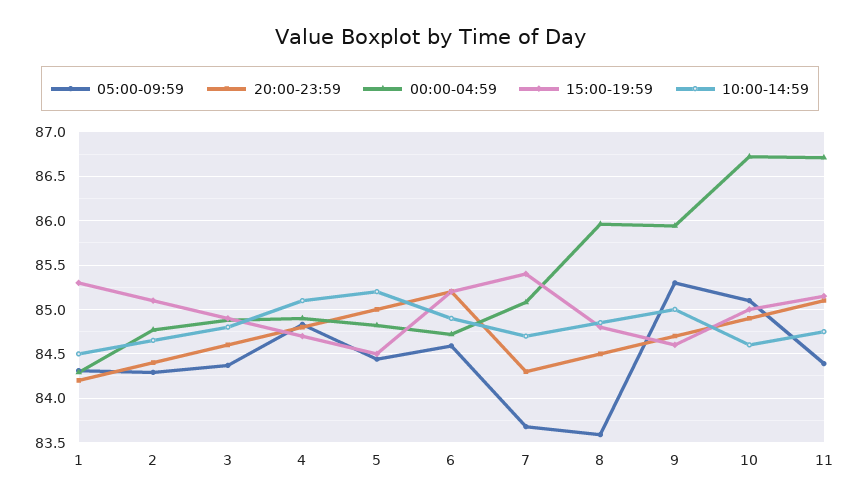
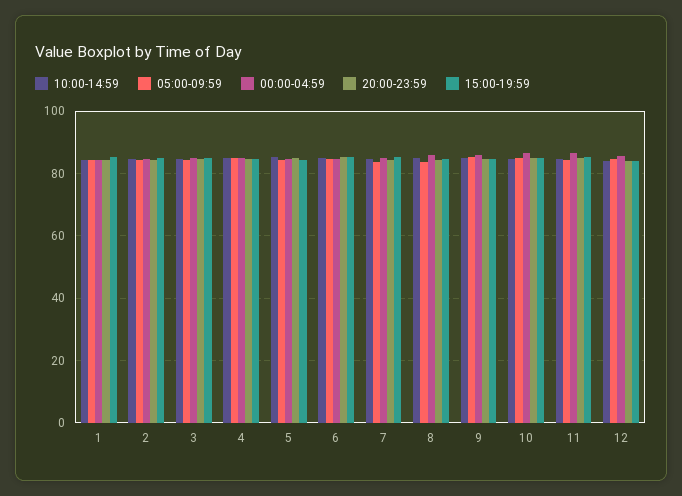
  {
    "05:00-09:59": {
      "1": 84.3,
      "2": 84.3,
      "3": 84.4,
      "4": 84.8,
      "5": 84.4,
      "6": 84.6,
      "7": 83.7,
      "8": 83.6,
      "9": 85.3,
      "10": 85.1,
-     "11": 84.4
+     "11": 84.4,
+     "12": 84
    },
    "20:00-23:59": {
      "1": 84.2,
      "2": 84.4,
      "3": 84.6,
      "4": 84.8,
      "5": 85,
      "6": 85.2,
      "7": 84.3,
      "8": 84.5,
      "9": 84.7,
      "10": 84.9,
-     "11": 85.1
+     "11": 85.1,
+     "12": 84
    },
    "00:00-04:59": {
      "1": 84.3,
      "2": 84.8,
      "3": 84.9,
      "4": 84.9,
      "5": 84.8,
      "6": 84.7,
      "7": 85.1,
      "8": 86,
      "9": 85.9,
      "10": 86.7,
-     "11": 86.7
+     "11": 86.7,
+     "12": 86
    },
    "15:00-19:59": {
      "1": 85.3,
      "2": 85.1,
      "3": 84.9,
      "4": 84.7,
      "5": 84.5,
      "6": 85.2,
      "7": 85.4,
      "8": 84.8,
      "9": 84.6,
      "10": 85,
-     "11": 85.2
+     "11": 85.2,
+     "12": 84
    },
    "10:00-14:59": {
      "1": 84.5,
      "2": 84.7,
      "3": 84.8,
      "4": 85.1,
      "5": 85.2,
      "6": 84.9,
      "7": 84.7,
      "8": 84.9,
      "9": 85,
      "10": 84.6,
-     "11": 84.8
+     "11": 84.8,
+     "12": 84
    }
  }

